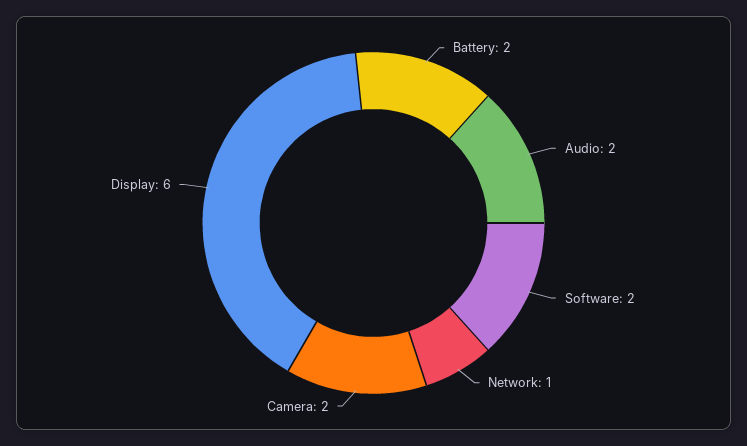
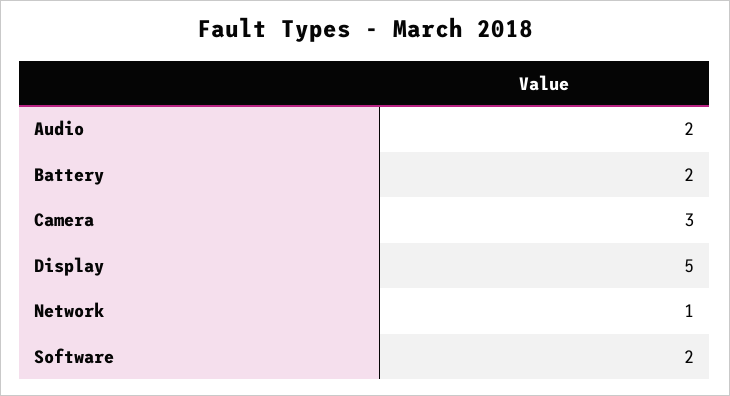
  {
    "Battery": 2,
    "Audio": 2,
    "Software": 2,
    "Network": 1,
-   "Camera": 2,
+   "Camera": 3,
-   "Display": 6
+   "Display": 5
  }

